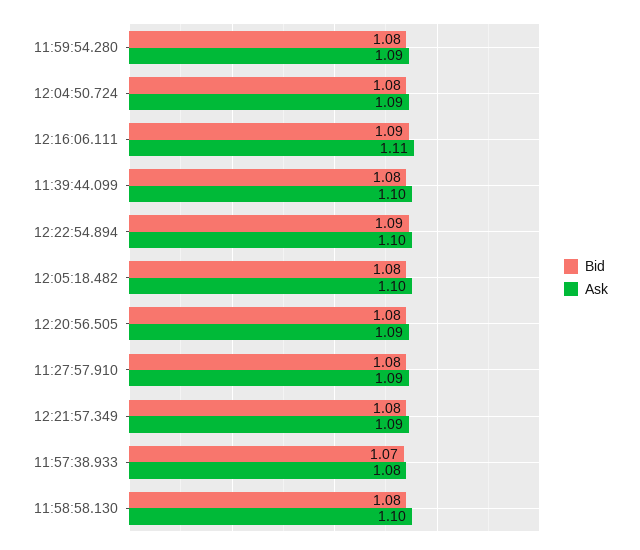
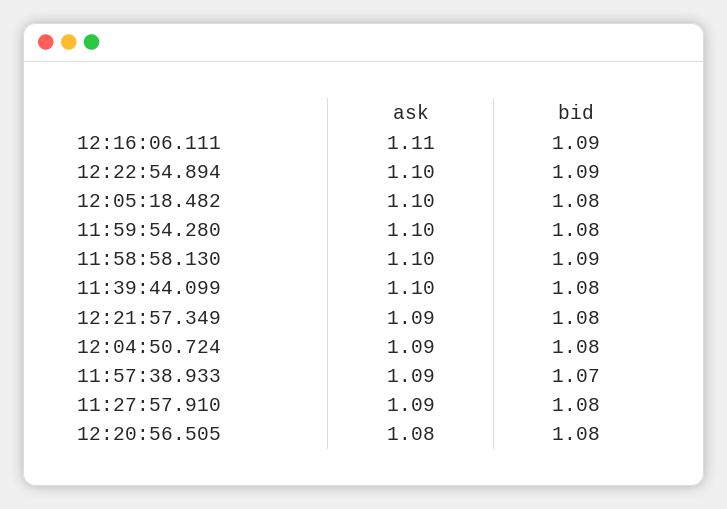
  {
    "Bid": {
      "11:59:54.280": 1.08,
      "12:04:50.724": 1.08,
      "12:16:06.111": 1.09,
      "11:39:44.099": 1.08,
      "12:22:54.894": 1.09,
      "12:05:18.482": 1.08,
      "12:20:56.505": 1.08,
      "11:27:57.910": 1.08,
      "12:21:57.349": 1.08,
      "11:57:38.933": 1.07,
-     "11:58:58.130": 1.08
+     "11:58:58.130": 1.09
    },
    "Ask": {
-     "11:59:54.280": 1.09,
+     "11:59:54.280": 1.1,
      "12:04:50.724": 1.09,
      "12:16:06.111": 1.11,
      "11:39:44.099": 1.1,
      "12:22:54.894": 1.1,
      "12:05:18.482": 1.1,
-     "12:20:56.505": 1.09,
+     "12:20:56.505": 1.08,
      "11:27:57.910": 1.09,
      "12:21:57.349": 1.09,
-     "11:57:38.933": 1.08,
+     "11:57:38.933": 1.09,
      "11:58:58.130": 1.1
    }
  }

